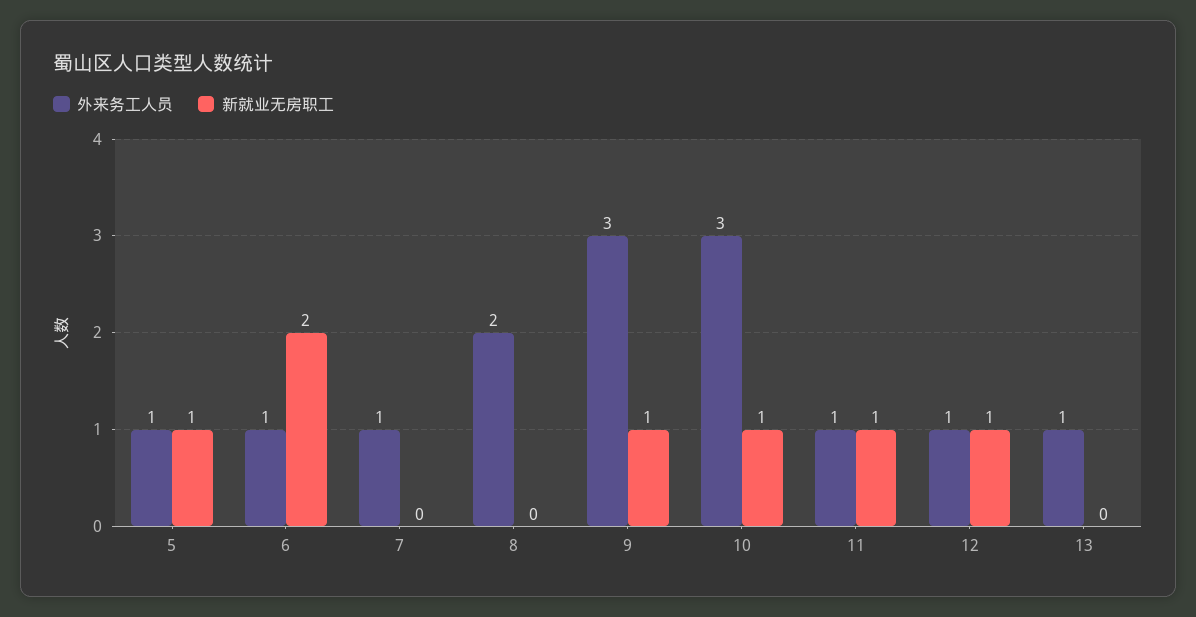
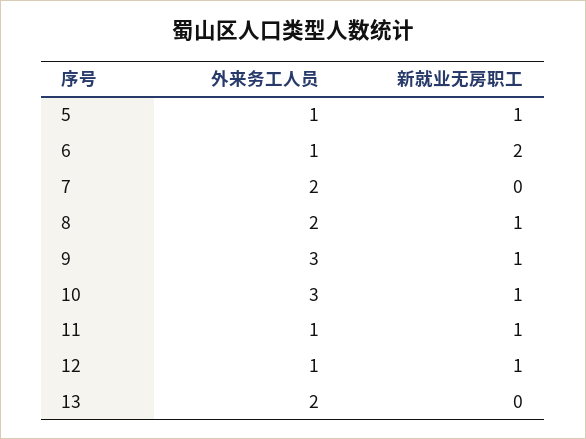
  {
    "外来务工人员": {
      "5": 1,
      "6": 1,
-     "7": 1,
+     "7": 2,
      "8": 2,
      "9": 3,
      "10": 3,
      "11": 1,
      "12": 1,
-     "13": 1
+     "13": 2
    },
    "新就业无房职工": {
      "5": 1,
      "6": 2,
      "7": 0,
-     "8": 0,
+     "8": 1,
      "9": 1,
      "10": 1,
      "11": 1,
      "12": 1,
      "13": 0
    }
  }

